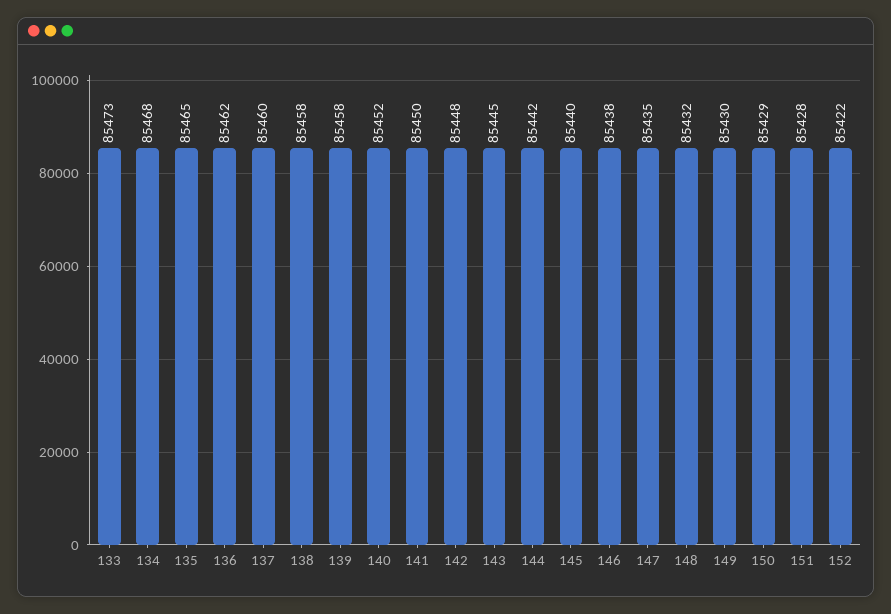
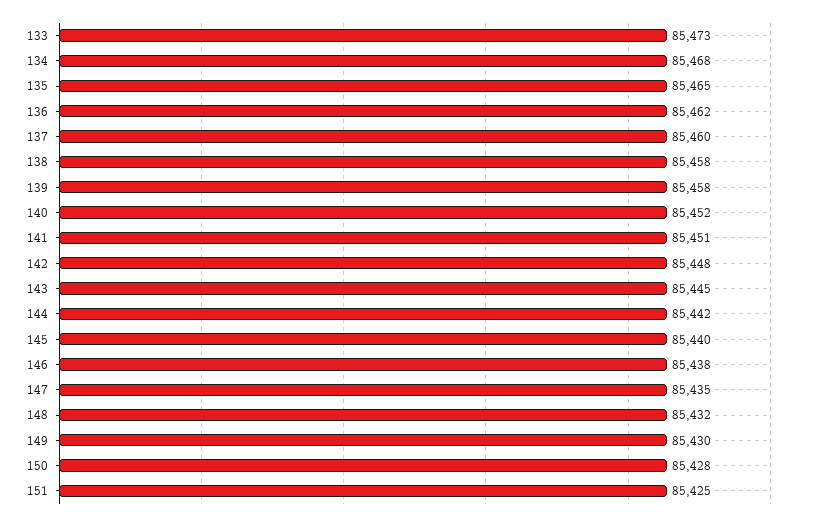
  {
    "133": 85473,
    "134": 85468,
    "135": 85465,
    "136": 85462,
    "137": 85460,
    "138": 85458,
    "139": 85458,
    "140": 85452,
-   "141": 85450,
+   "141": 85451,
    "142": 85448,
    "143": 85445,
    "144": 85442,
    "145": 85440,
    "146": 85438,
    "147": 85435,
    "148": 85432,
    "149": 85430,
-   "150": 85429,
+   "150": 85428,
-   "151": 85428,
+   "151": 85425
-   "152": 85422
  }

